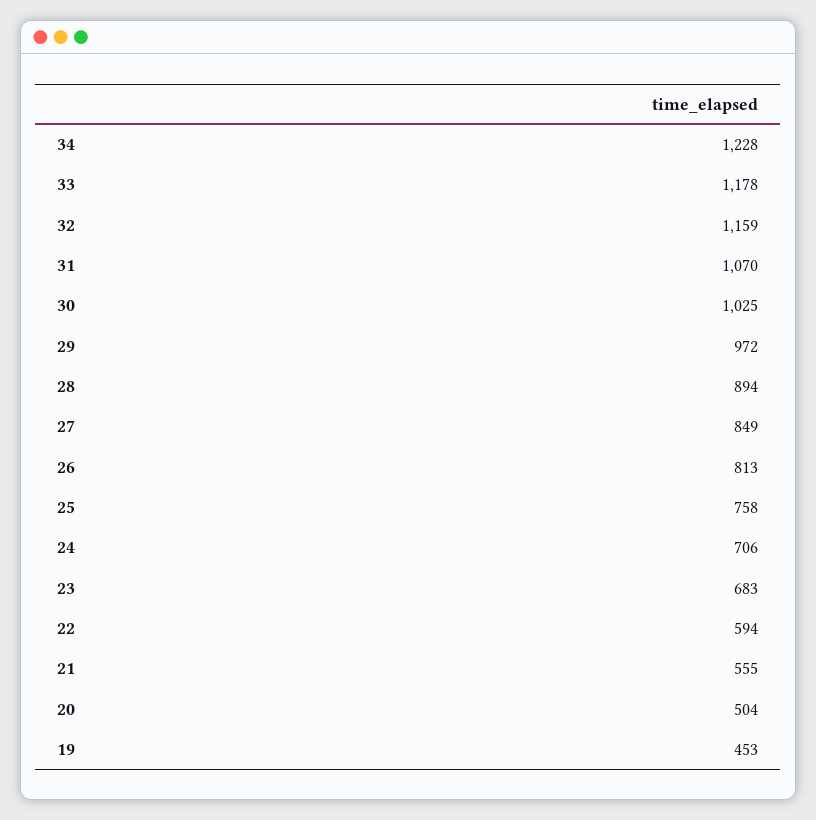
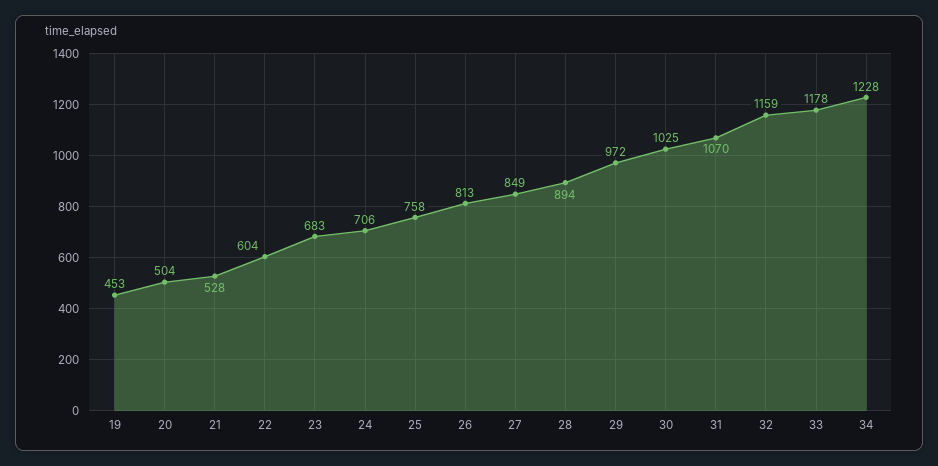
  {
    "34": 1228,
    "33": 1178,
    "32": 1159,
    "31": 1070,
    "30": 1025,
    "29": 972,
    "28": 894,
    "27": 849,
    "26": 813,
    "25": 758,
    "24": 706,
    "23": 683,
-   "22": 594,
+   "22": 604,
-   "21": 555,
+   "21": 528,
    "20": 504,
    "19": 453
  }

